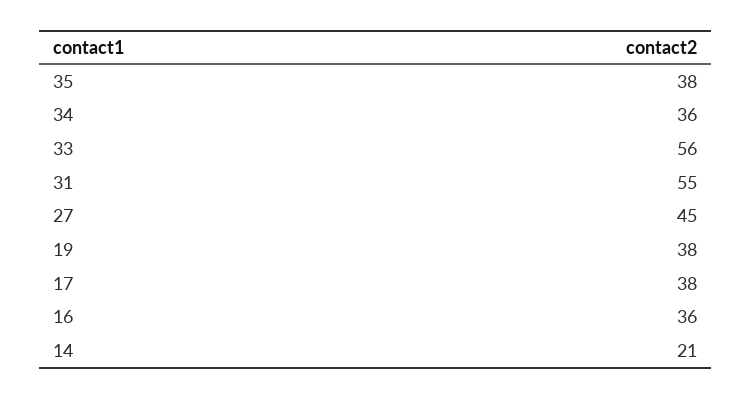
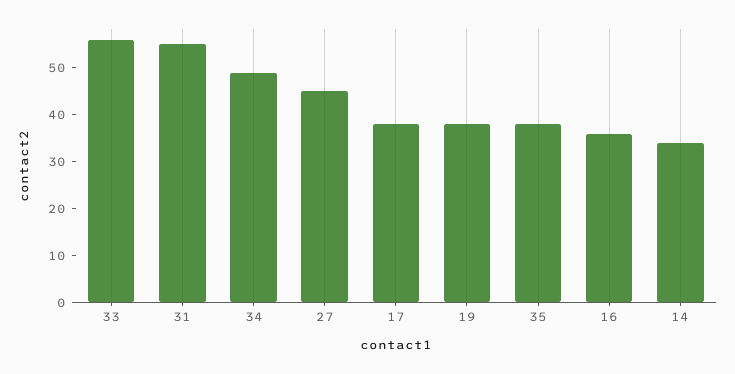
  {
    "35": 38,
-   "34": 36,
+   "34": 50,
    "33": 56,
    "31": 55,
    "27": 45,
    "19": 38,
    "17": 38,
    "16": 36,
-   "14": 21
+   "14": 35
  }

